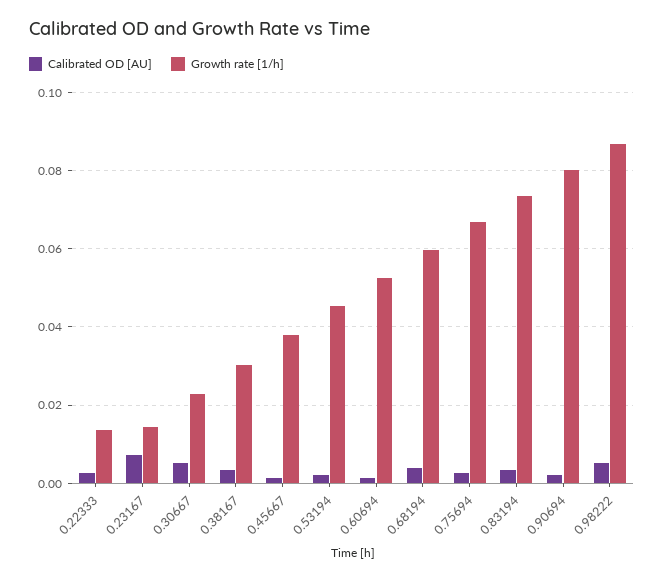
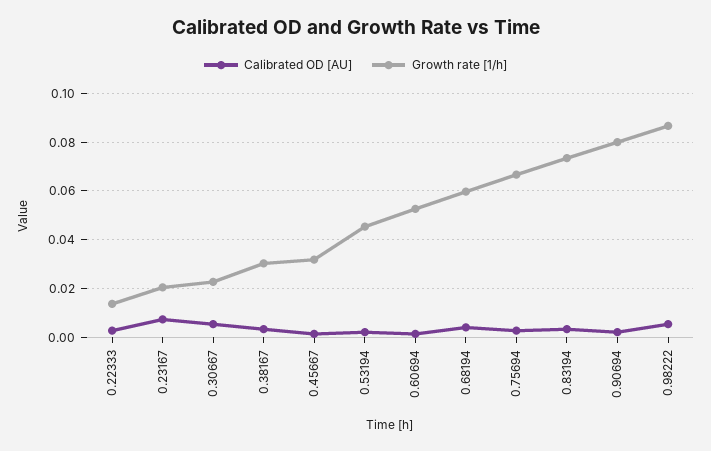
  {
    "Calibrated OD [AU]": {
      "0.22333": 0.002,
      "0.23167": 0.008,
      "0.30667": 0.006,
      "0.38167": 0.004,
      "0.45667": 0.002,
      "0.53194": 0.002,
      "0.60694": 0.002,
      "0.68194": 0.004,
      "0.75694": 0.002,
      "0.83194": 0.004,
      "0.90694": 0.002,
      "0.98222": 0.006
    },
    "Growth rate [1/h]": {
      "0.22333": 0.014,
-     "0.23167": 0.014,
+     "0.23167": 0.02,
      "0.30667": 0.022,
      "0.38167": 0.03,
-     "0.45667": 0.038,
+     "0.45667": 0.0325,
      "0.53194": 0.046,
      "0.60694": 0.052,
      "0.68194": 0.06,
      "0.75694": 0.066,
      "0.83194": 0.074,
      "0.90694": 0.08,
      "0.98222": 0.086
    }
  }

